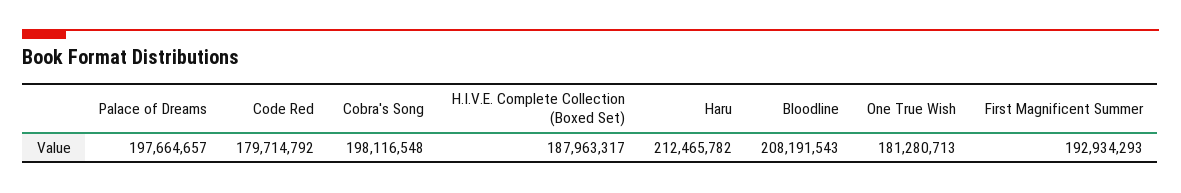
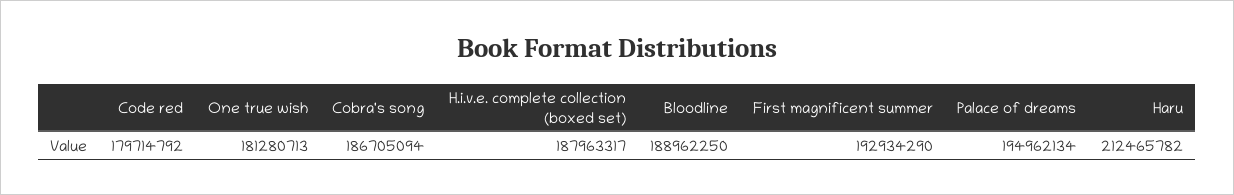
  {
-   "Palace of Dreams": 197664657,
+   "Palace of Dreams": 194962134,
    "Code Red": 179714792,
-   "Cobra's Song": 198116548,
+   "Cobra's Song": 186705094,
    "H.I.V.E. Complete Collection (Boxed Set)": 187963317,
    "Haru": 212465782,
-   "Bloodline": 208191543,
+   "Bloodline": 188962250,
    "One True Wish": 181280713,
-   "First Magnificent Summer": 192934293
+   "First Magnificent Summer": 192934290
  }

